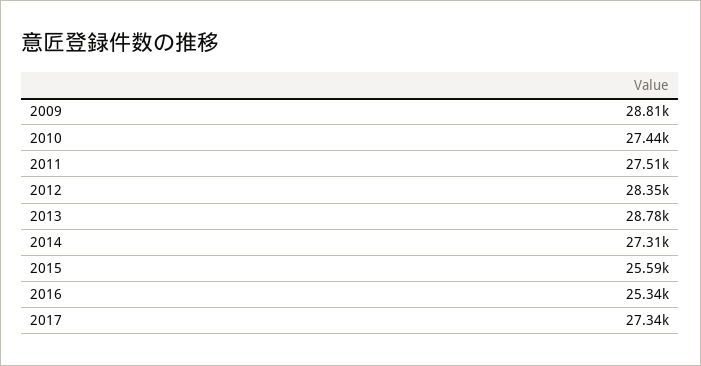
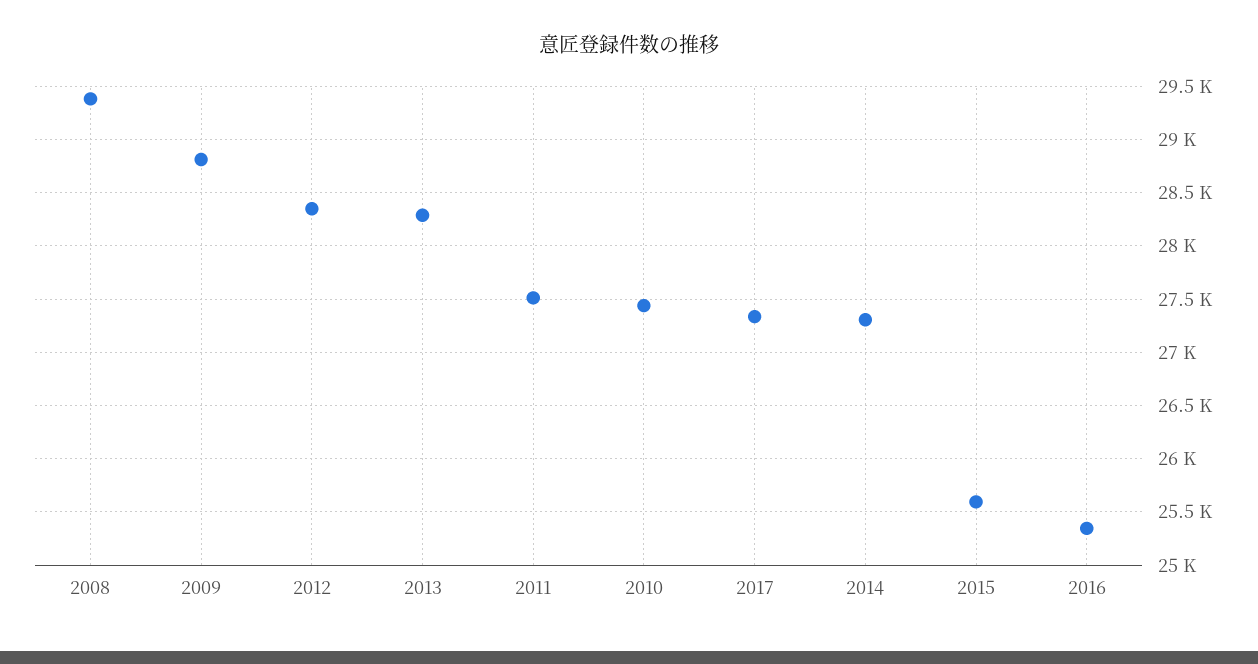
  {
    "2009": 28810,
    "2010": 27440,
    "2011": 27510,
    "2012": 28350,
-   "2013": 28780,
+   "2013": 28300,
    "2014": 27310,
    "2015": 25590,
    "2016": 25340,
-   "2017": 27340
+   "2017": 27340,
+   "2008": 29400
  }

